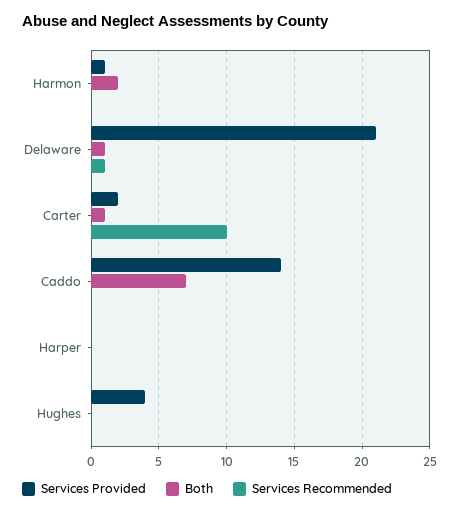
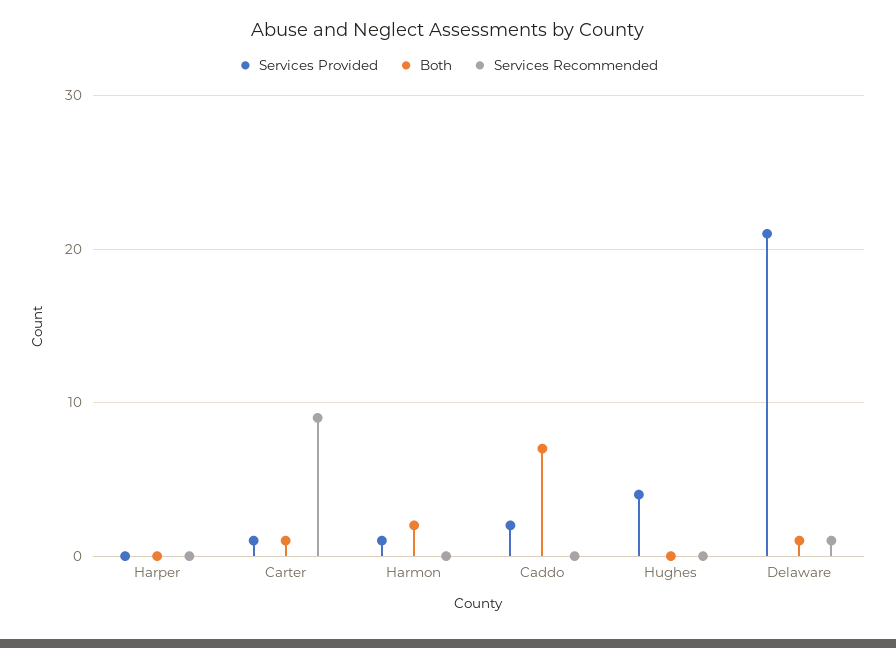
  {
    "Services Provided": {
      "Harmon": 1,
      "Delaware": 21,
-     "Carter": 2,
+     "Carter": 1,
-     "Caddo": 14,
+     "Caddo": 2,
      "Harper": 0,
      "Hughes": 4
    },
    "Both": {
      "Harmon": 2,
      "Delaware": 1,
      "Carter": 1,
      "Caddo": 7,
      "Harper": 0,
      "Hughes": 0
    },
    "Services Recommended": {
      "Harmon": 0,
      "Delaware": 1,
-     "Carter": 10,
+     "Carter": 9,
      "Caddo": 0,
      "Harper": 0,
      "Hughes": 0
    }
  }

